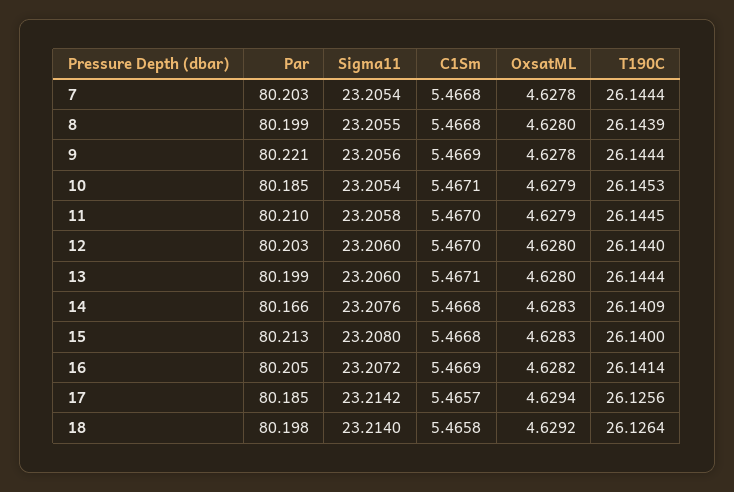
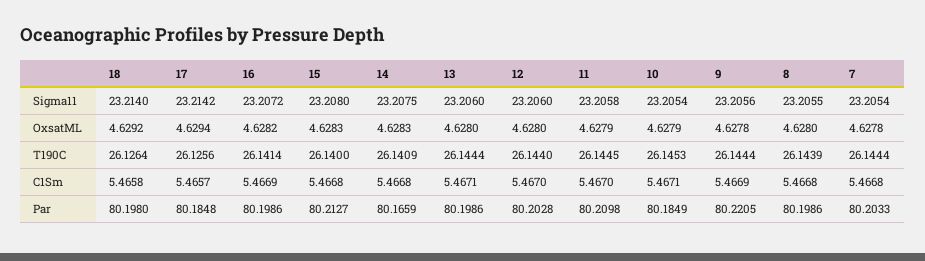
  {
    "Par": {
      "7": 80.2033,
      "8": 80.1986,
      "9": 80.2205,
      "10": 80.1849,
      "11": 80.2098,
      "12": 80.2028,
      "13": 80.1986,
      "14": 80.1659,
      "15": 80.2127,
-     "16": 80.205,
+     "16": 80.1986,
      "17": 80.1848,
      "18": 80.198
    },
    "Sigma11": {
      "7": 23.2054,
      "8": 23.2055,
      "9": 23.2056,
      "10": 23.2054,
      "11": 23.2058,
      "12": 23.206,
      "13": 23.206,
-     "14": 23.2076,
+     "14": 23.2075,
      "15": 23.208,
      "16": 23.2072,
      "17": 23.2142,
      "18": 23.214
    },
    "C1Sm": {
      "7": 5.4668,
      "8": 5.4668,
      "9": 5.4669,
      "10": 5.4671,
      "11": 5.467,
      "12": 5.467,
      "13": 5.4671,
      "14": 5.4668,
      "15": 5.4668,
      "16": 5.4669,
      "17": 5.4657,
      "18": 5.4658
    },
    "OxsatML": {
      "7": 4.6278,
      "8": 4.628,
      "9": 4.6278,
      "10": 4.6279,
      "11": 4.6279,
      "12": 4.628,
      "13": 4.628,
      "14": 4.6283,
      "15": 4.6283,
      "16": 4.6282,
      "17": 4.6294,
      "18": 4.6292
    },
    "T190C": {
      "7": 26.1444,
      "8": 26.1439,
      "9": 26.1444,
      "10": 26.1453,
      "11": 26.1445,
      "12": 26.144,
      "13": 26.1444,
      "14": 26.1409,
      "15": 26.14,
      "16": 26.1414,
      "17": 26.1256,
      "18": 26.1264
    }
  }

